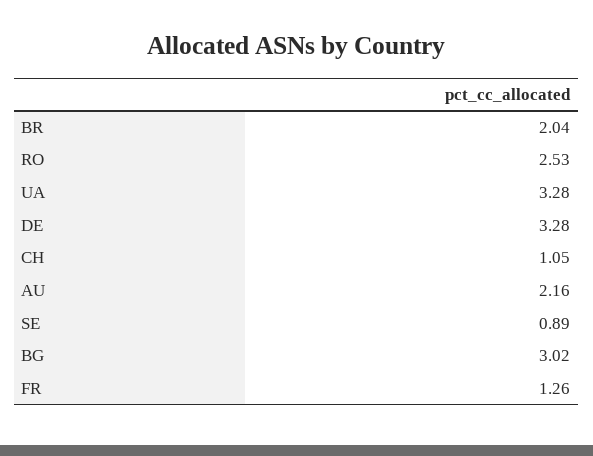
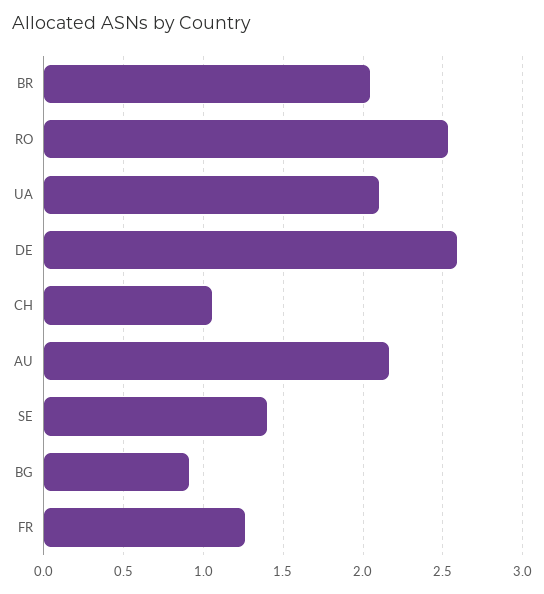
  {
    "BR": 2.04,
    "RO": 2.53,
-   "UA": 3.28,
+   "UA": 2.1,
-   "DE": 3.28,
+   "DE": 2.6,
    "CH": 1.05,
    "AU": 2.16,
-   "SE": 0.89,
+   "SE": 1.4,
-   "BG": 3.02,
+   "BG": 0.9,
    "FR": 1.26
  }

